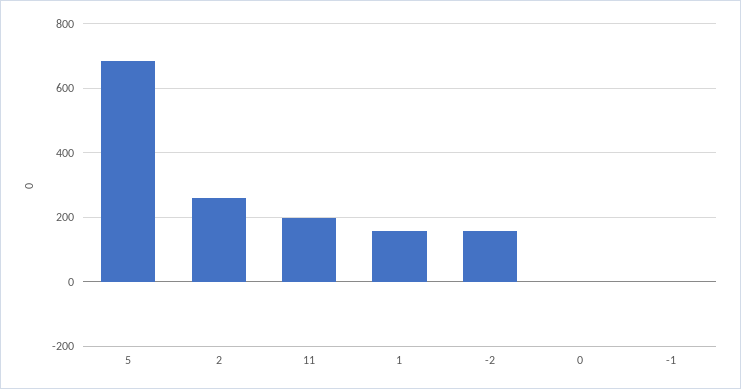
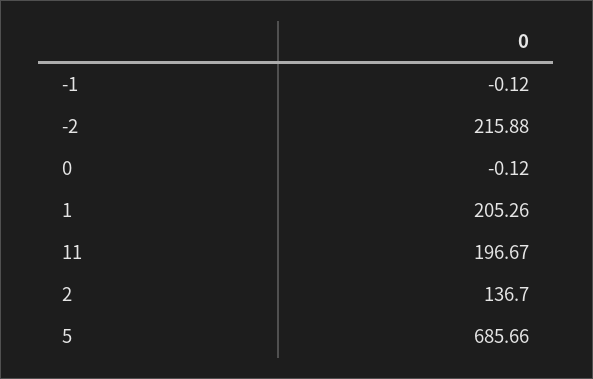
  {
    "5": 685.66,
-   "2": 260,
+   "2": 136.7,
    "11": 196.67,
-   "1": 160,
+   "1": 205.26,
-   "-2": 160,
+   "-2": 215.88,
    "0": -0.12,
    "-1": -0.12
  }

